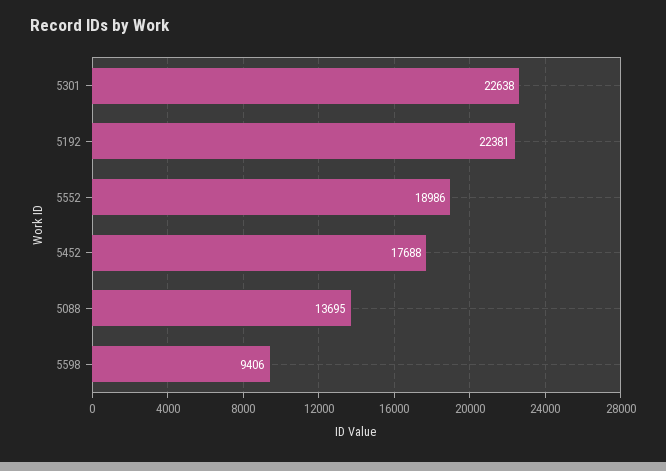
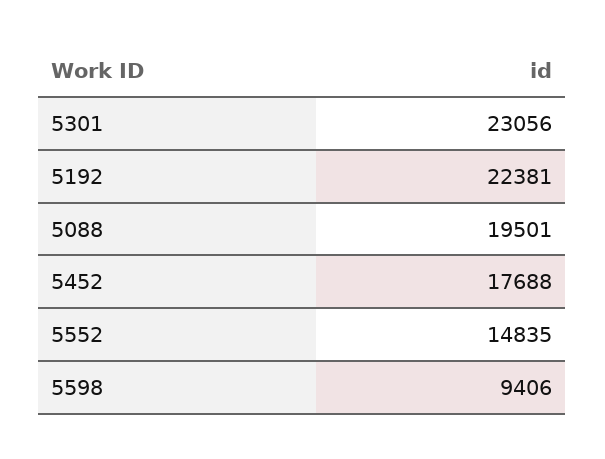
  {
-   "5301": 22638,
+   "5301": 23056,
    "5192": 22381,
-   "5552": 18986,
+   "5552": 14835,
    "5452": 17688,
-   "5088": 13695,
+   "5088": 19501,
    "5598": 9406
  }

